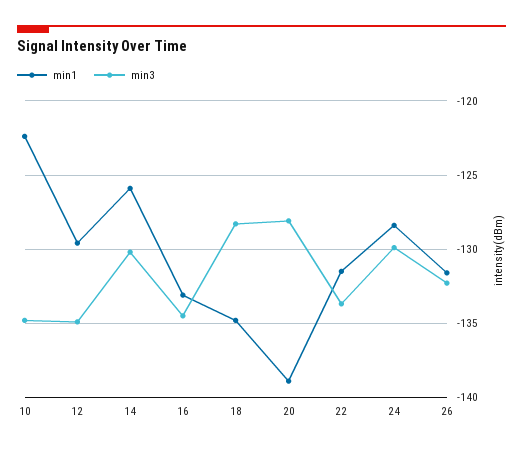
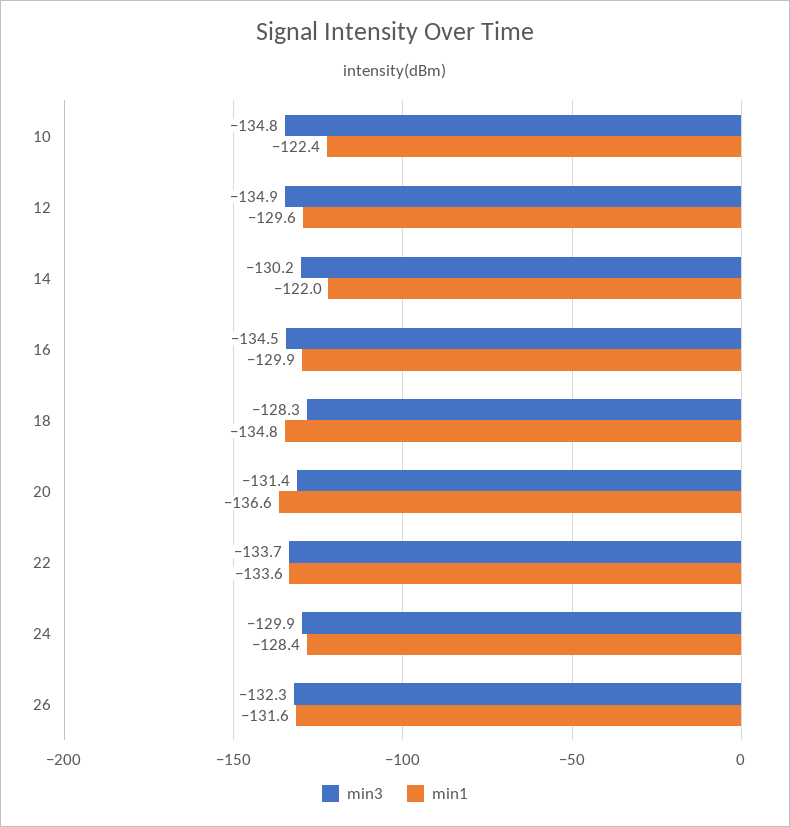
  {
    "min1": {
      "10": -122.4,
      "12": -129.6,
-     "14": -126,
+     "14": -122,
-     "16": -133,
+     "16": -129.9,
      "18": -134.8,
-     "20": -139,
+     "20": -136.6,
-     "22": -131.5,
+     "22": -133.6,
      "24": -128.4,
      "26": -131.6
    },
    "min3": {
      "10": -134.8,
      "12": -134.9,
      "14": -130.2,
      "16": -134.5,
      "18": -128.3,
-     "20": -128,
+     "20": -131.4,
      "22": -133.7,
      "24": -129.9,
      "26": -132.3
    }
  }

